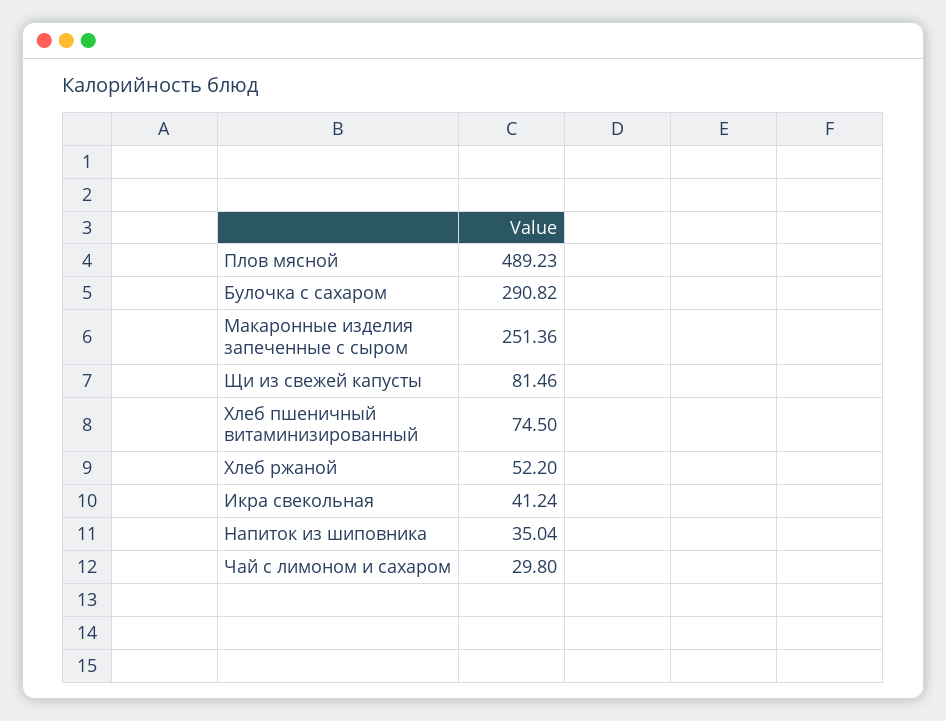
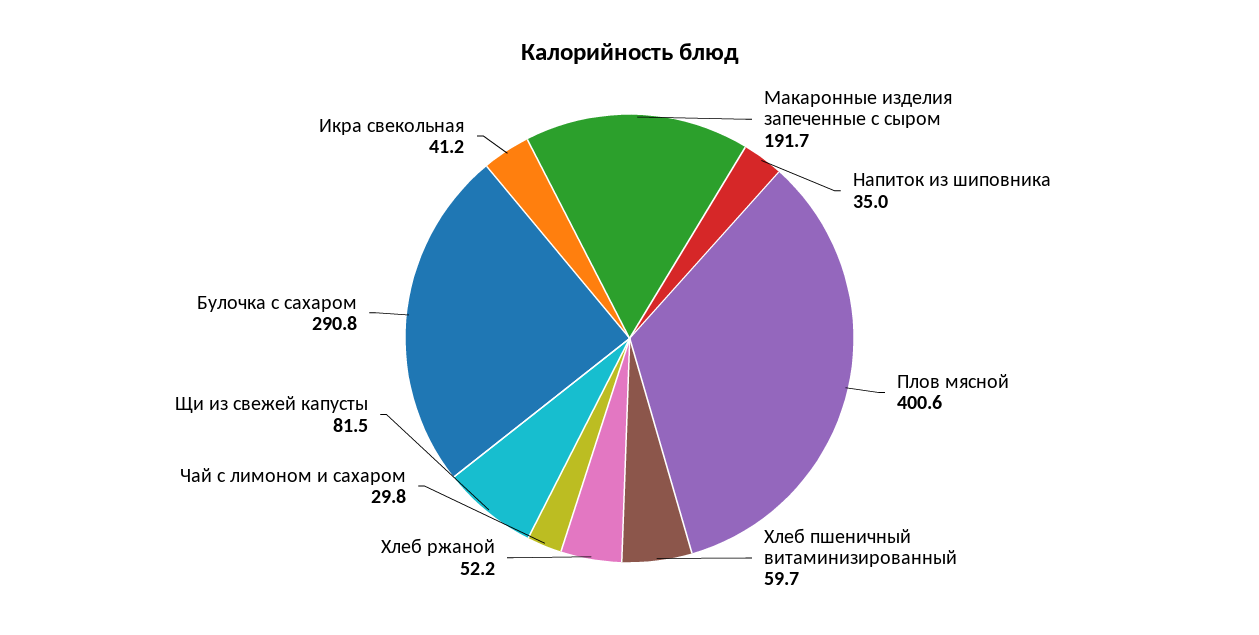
  {
-   "Плов мясной": 489.23,
+   "Плов мясной": 400.6,
    "Булочка с сахаром": 290.82,
-   "Макаронные изделия запеченные с сыром": 251.36,
+   "Макаронные изделия запеченные с сыром": 191.7,
    "Щи из свежей капусты": 81.46,
-   "Хлеб пшеничный витаминизированный": 74.5,
+   "Хлеб пшеничный витаминизированный": 59.7,
    "Хлеб ржаной": 52.2,
    "Икра свекольная": 41.24,
    "Напиток из шиповника": 35.04,
    "Чай с лимоном и сахаром": 29.8
  }

